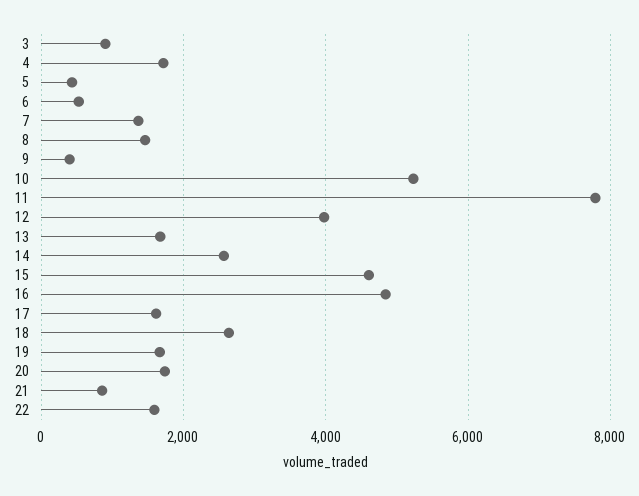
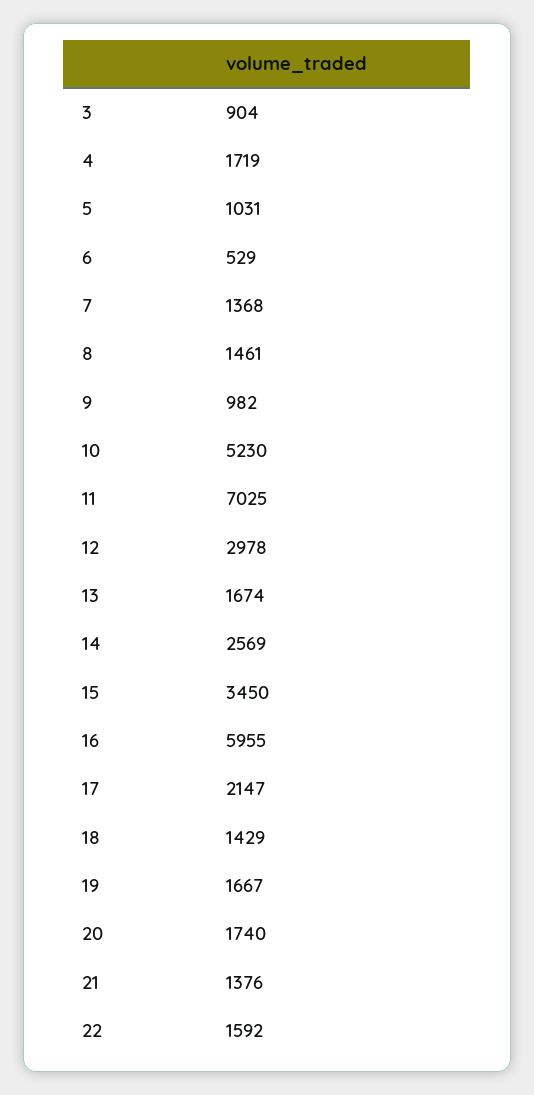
  {
    "3": 904,
    "4": 1719,
-   "5": 400,
+   "5": 1031,
    "6": 529,
    "7": 1368,
    "8": 1461,
-   "9": 400,
+   "9": 982,
    "10": 5230,
-   "11": 7800,
+   "11": 7025,
-   "12": 4000,
+   "12": 2978,
    "13": 1674,
    "14": 2569,
-   "15": 4600,
+   "15": 3450,
-   "16": 4800,
+   "16": 5955,
-   "17": 1600,
+   "17": 2147,
-   "18": 2600,
+   "18": 1429,
    "19": 1667,
    "20": 1740,
-   "21": 800,
+   "21": 1376,
    "22": 1592
  }

